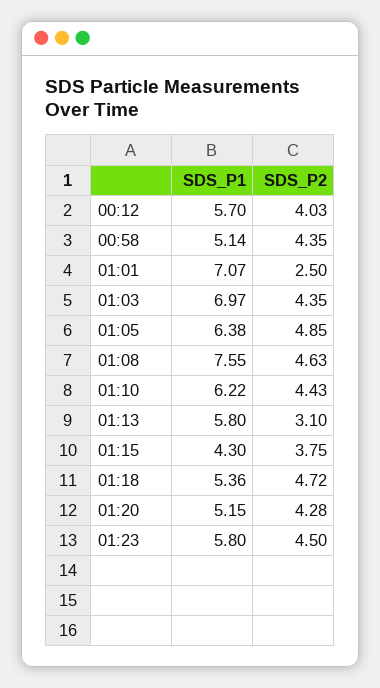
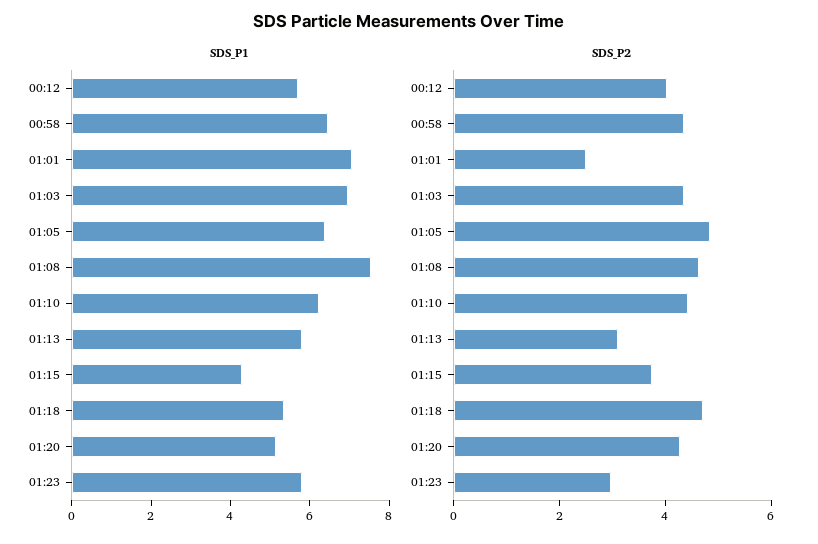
  {
    "SDS_P1": {
      "00:12": 5.7,
-     "00:58": 5.14,
+     "00:58": 6.5,
      "01:01": 7.07,
      "01:03": 6.97,
      "01:05": 6.38,
      "01:08": 7.55,
      "01:10": 6.22,
      "01:13": 5.8,
      "01:15": 4.3,
      "01:18": 5.36,
      "01:20": 5.15,
      "01:23": 5.8
    },
    "SDS_P2": {
      "00:12": 4.03,
      "00:58": 4.35,
      "01:01": 2.5,
      "01:03": 4.35,
      "01:05": 4.85,
      "01:08": 4.63,
      "01:10": 4.43,
      "01:13": 3.1,
      "01:15": 3.75,
      "01:18": 4.72,
      "01:20": 4.28,
-     "01:23": 4.5
+     "01:23": 3
    }
  }

